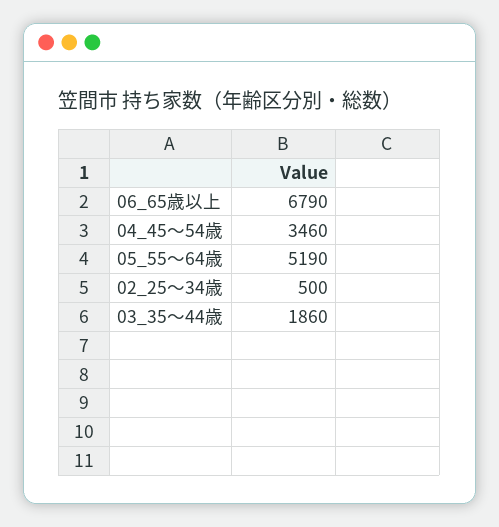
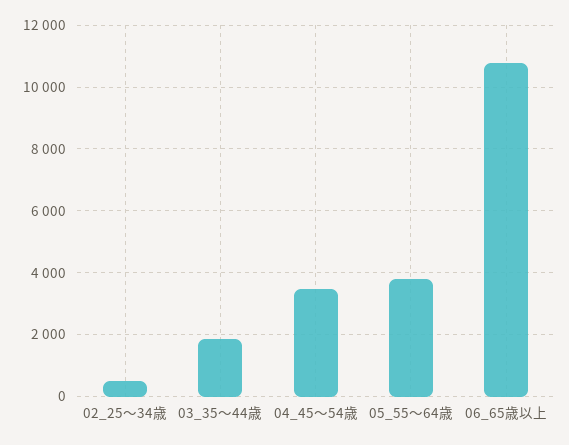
  {
-   "06_65歳以上": 6790,
+   "06_65歳以上": 10800,
    "04_45～54歳": 3460,
-   "05_55～64歳": 5190,
+   "05_55～64歳": 3800,
    "02_25～34歳": 500,
    "03_35～44歳": 1860
  }

